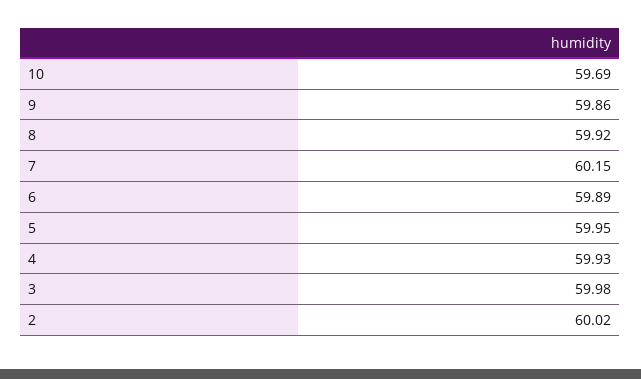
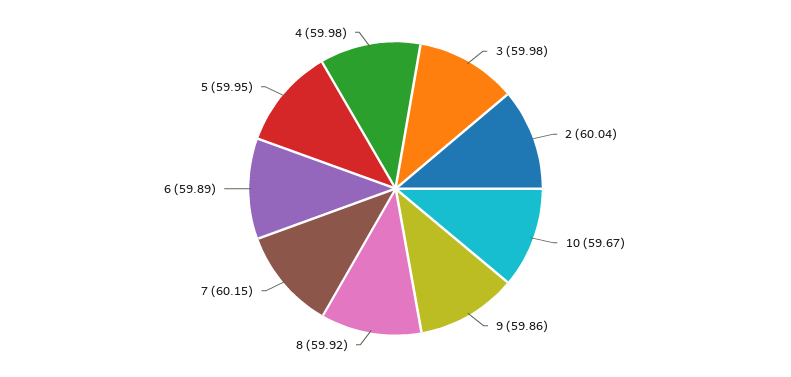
  {
-   "10": 59.69,
+   "10": 59.67,
    "9": 59.86,
    "8": 59.92,
    "7": 60.15,
    "6": 59.89,
    "5": 59.95,
-   "4": 59.93,
+   "4": 59.98,
    "3": 59.98,
-   "2": 60.02
+   "2": 60.04
  }

